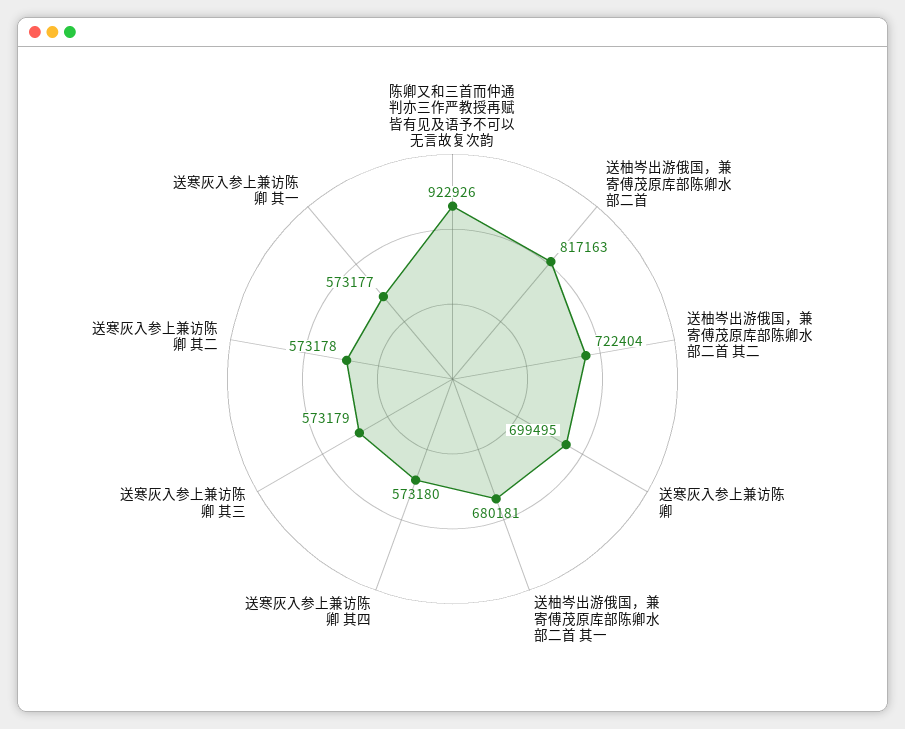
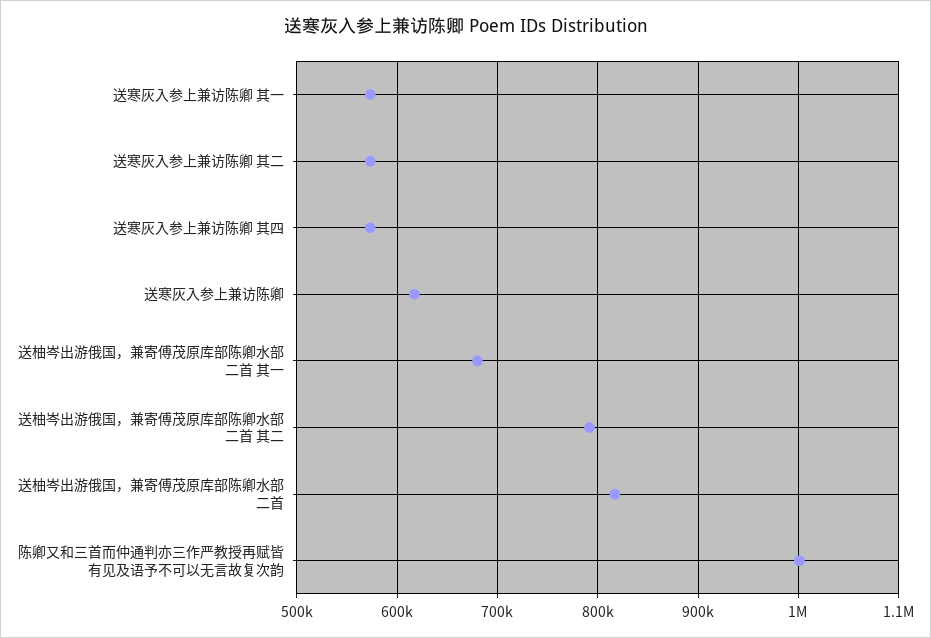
  {
-   "陈卿又和三首而仲通判亦三作严教授再赋皆有见及语予不可以无言故复次韵": 922926,
+   "陈卿又和三首而仲通判亦三作严教授再赋皆有见及语予不可以无言故复次韵": 1000000,
    "送柚岑出游俄国，兼寄傅茂原库部陈卿水部二首": 817163,
-   "送柚岑出游俄国，兼寄傅茂原库部陈卿水部二首 其二": 722404,
+   "送柚岑出游俄国，兼寄傅茂原库部陈卿水部二首 其二": 790000,
-   "送寒灰入参上兼访陈卿": 699495,
+   "送寒灰入参上兼访陈卿": 620000,
    "送柚岑出游俄国，兼寄傅茂原库部陈卿水部二首 其一": 680181,
    "送寒灰入参上兼访陈卿 其四": 573180,
-   "送寒灰入参上兼访陈卿 其三": 573179,
    "送寒灰入参上兼访陈卿 其二": 573178,
    "送寒灰入参上兼访陈卿 其一": 573177
  }

